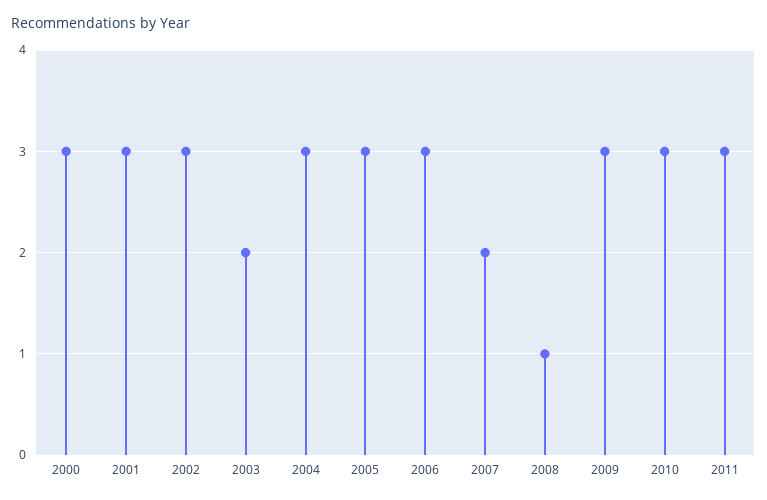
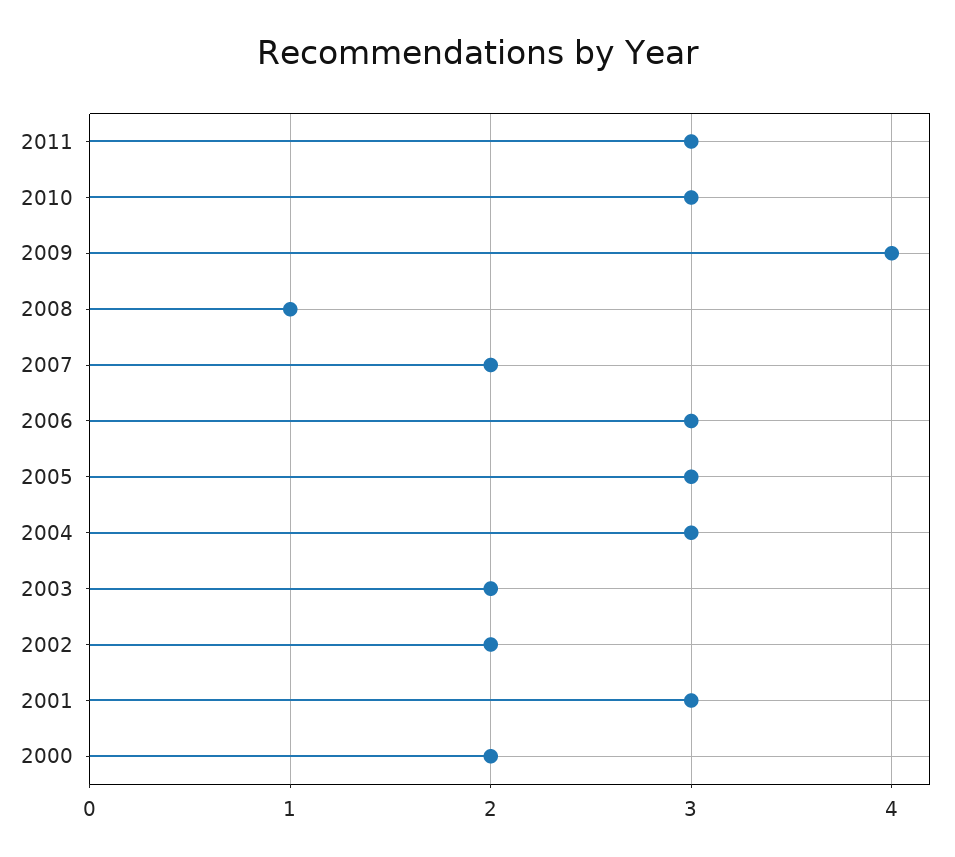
  {
-   "2000": 3,
+   "2000": 2,
    "2001": 3,
-   "2002": 3,
+   "2002": 2,
    "2003": 2,
    "2004": 3,
    "2005": 3,
    "2006": 3,
    "2007": 2,
    "2008": 1,
-   "2009": 3,
+   "2009": 4,
    "2010": 3,
    "2011": 3
  }

